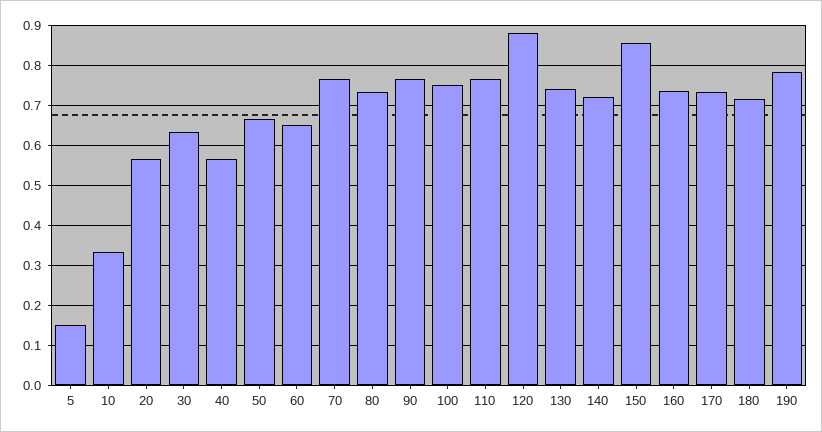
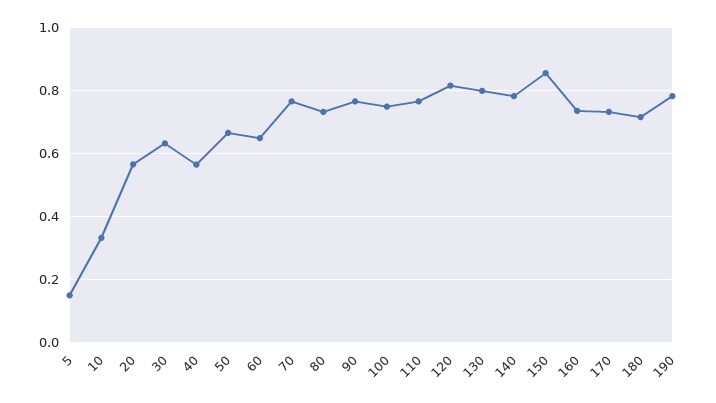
  {
    "5": 0.16,
    "10": 0.34,
    "20": 0.56,
    "30": 0.64,
    "40": 0.56,
    "50": 0.66,
    "60": 0.66,
    "70": 0.76,
    "80": 0.74,
    "90": 0.76,
    "100": 0.76,
    "110": 0.76,
-   "120": 0.88,
+   "120": 0.82,
-   "130": 0.74,
+   "130": 0.8,
-   "140": 0.72,
+   "140": 0.78,
    "150": 0.86,
    "160": 0.74,
    "170": 0.74,
    "180": 0.72,
    "190": 0.78
  }

